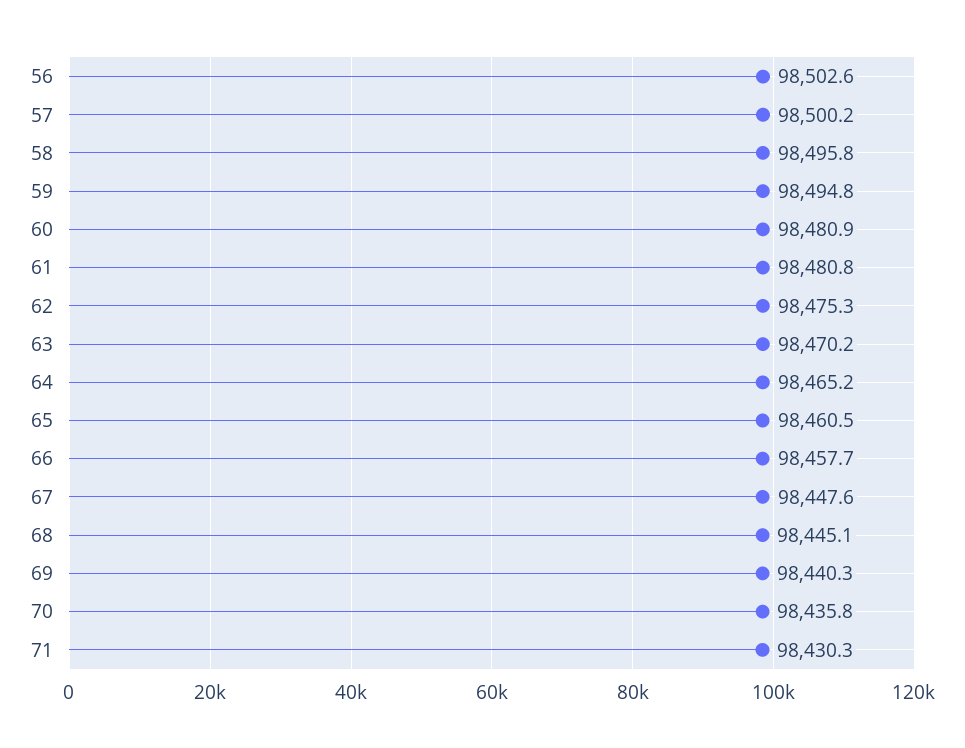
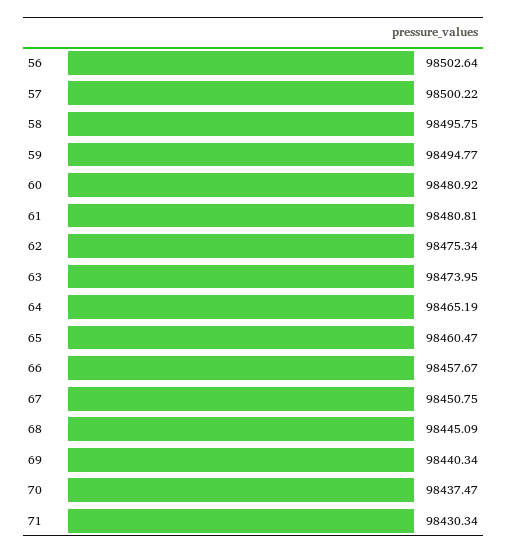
  {
    "56": 98502.64,
    "57": 98500.22,
    "58": 98495.75,
    "59": 98494.77,
    "60": 98480.92,
    "61": 98480.81,
    "62": 98475.34,
-   "63": 98470.2,
+   "63": 98473.95,
    "64": 98465.19,
    "65": 98460.47,
    "66": 98457.67,
-   "67": 98447.6,
+   "67": 98450.75,
    "68": 98445.09,
    "69": 98440.34,
-   "70": 98435.8,
+   "70": 98437.47,
    "71": 98430.34
  }

